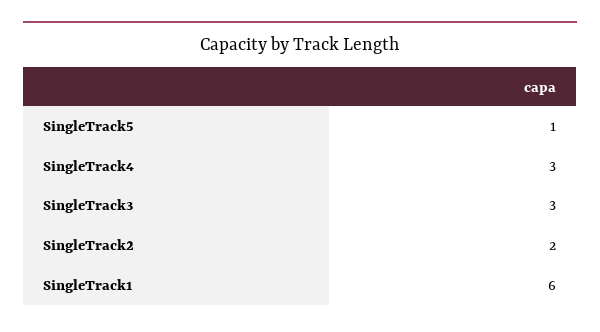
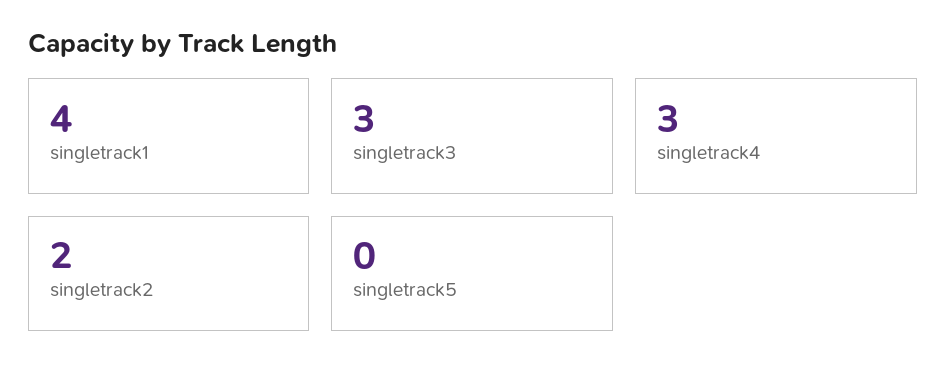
  {
-   "SingleTrack5": 1,
+   "SingleTrack5": 0,
    "SingleTrack4": 3,
    "SingleTrack3": 3,
    "SingleTrack2": 2,
-   "SingleTrack1": 6
+   "SingleTrack1": 4
  }

